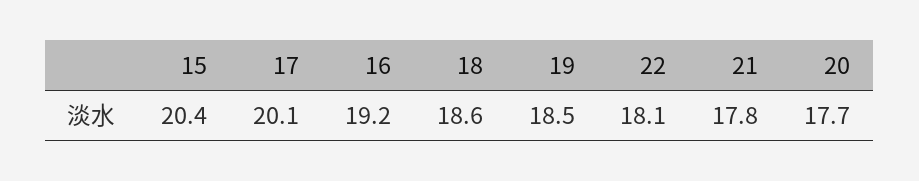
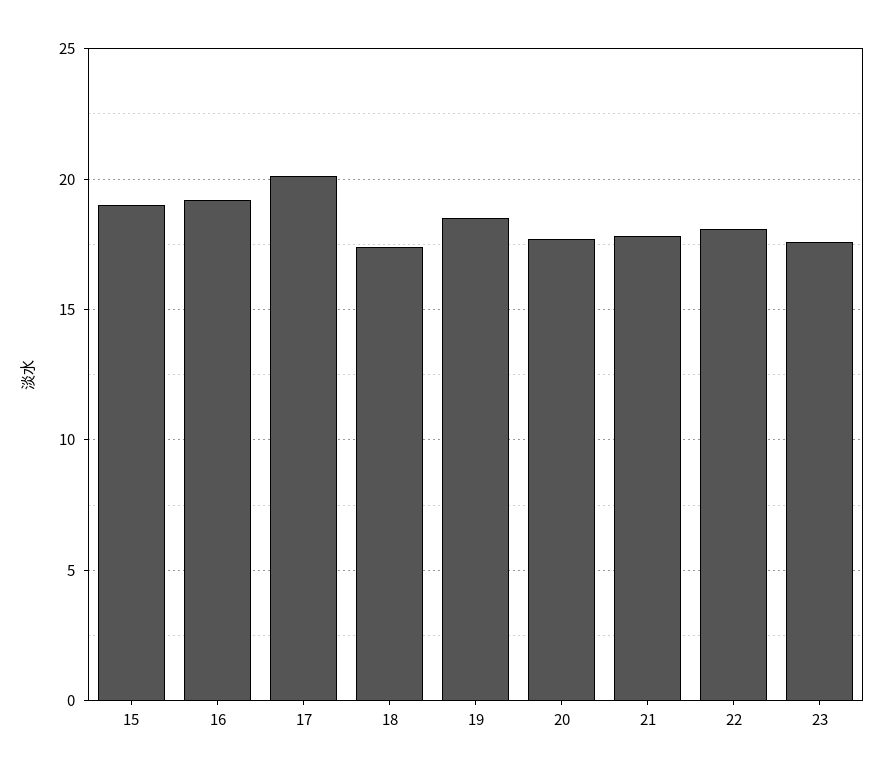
  {
-   "15": 20.4,
+   "15": 19,
    "17": 20.1,
    "16": 19.2,
-   "18": 18.6,
+   "18": 17.5,
    "19": 18.5,
    "22": 18.1,
    "21": 17.8,
-   "20": 17.7
+   "20": 17.7,
+   "23": 17.5
  }

